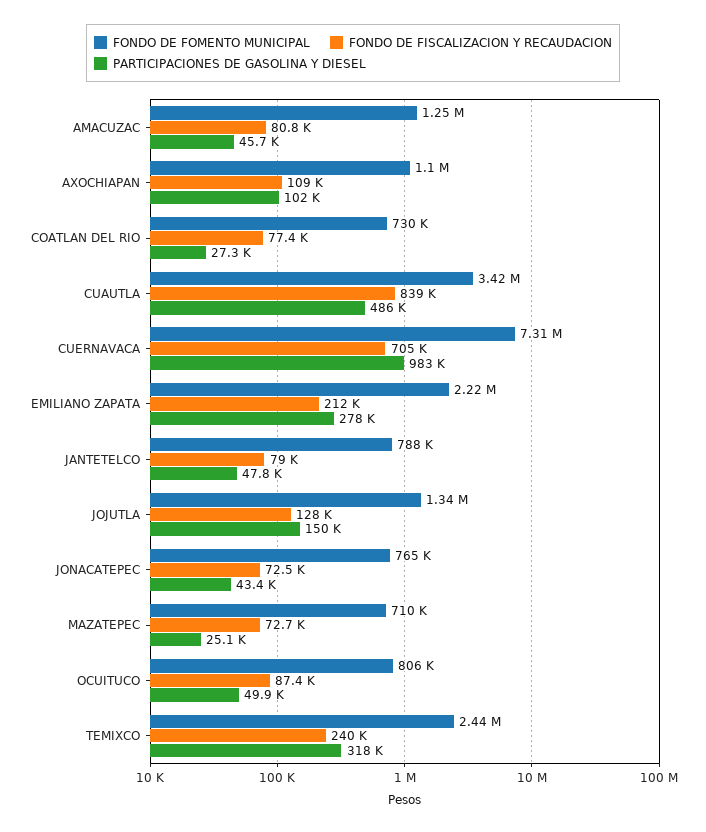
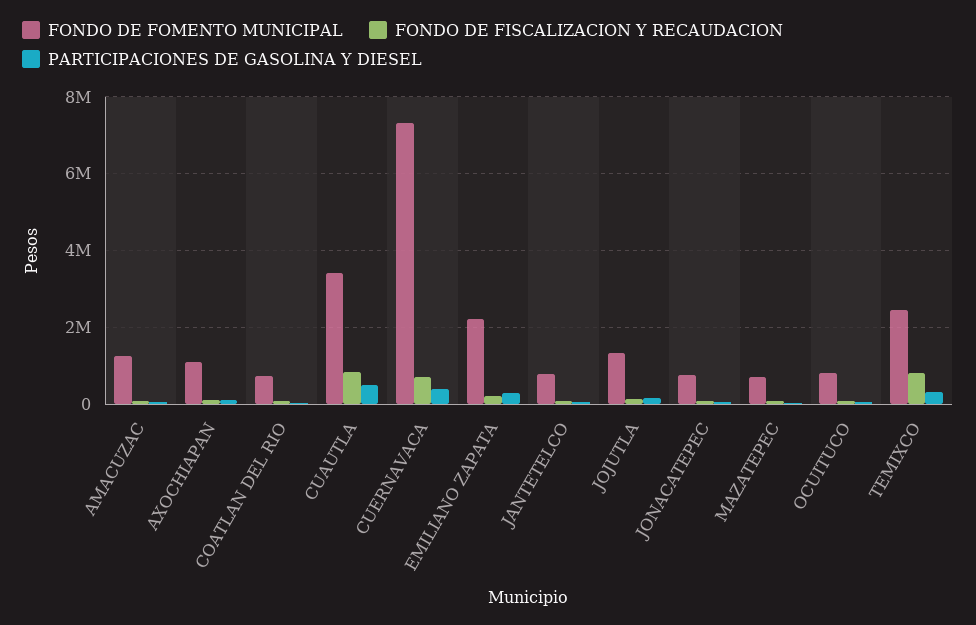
  {
    "FONDO DE FOMENTO MUNICIPAL": {
      "AMACUZAC": 1250000,
      "AXOCHIAPAN": 1100000,
      "COATLAN DEL RIO": 730000,
      "CUAUTLA": 3420000,
      "CUERNAVACA": 7310000,
      "EMILIANO ZAPATA": 2220000,
      "JANTETELCO": 788000,
      "JOJUTLA": 1340000,
      "JONACATEPEC": 765000,
      "MAZATEPEC": 710000,
      "OCUITUCO": 806000,
      "TEMIXCO": 2440000
    },
    "FONDO DE FISCALIZACION Y RECAUDACION": {
      "AMACUZAC": 80800,
      "AXOCHIAPAN": 109000,
      "COATLAN DEL RIO": 77400,
      "CUAUTLA": 839000,
      "CUERNAVACA": 705000,
      "EMILIANO ZAPATA": 212000,
      "JANTETELCO": 79000,
      "JOJUTLA": 128000,
      "JONACATEPEC": 72500,
      "MAZATEPEC": 72700,
      "OCUITUCO": 87400,
-     "TEMIXCO": 240000
+     "TEMIXCO": 800000
    },
    "PARTICIPACIONES DE GASOLINA Y DIESEL": {
      "AMACUZAC": 45700,
      "AXOCHIAPAN": 102000,
      "COATLAN DEL RIO": 27300,
      "CUAUTLA": 486000,
-     "CUERNAVACA": 983000,
+     "CUERNAVACA": 400000,
      "EMILIANO ZAPATA": 278000,
      "JANTETELCO": 47800,
      "JOJUTLA": 150000,
      "JONACATEPEC": 43400,
      "MAZATEPEC": 25100,
      "OCUITUCO": 49900,
      "TEMIXCO": 318000
    }
  }

